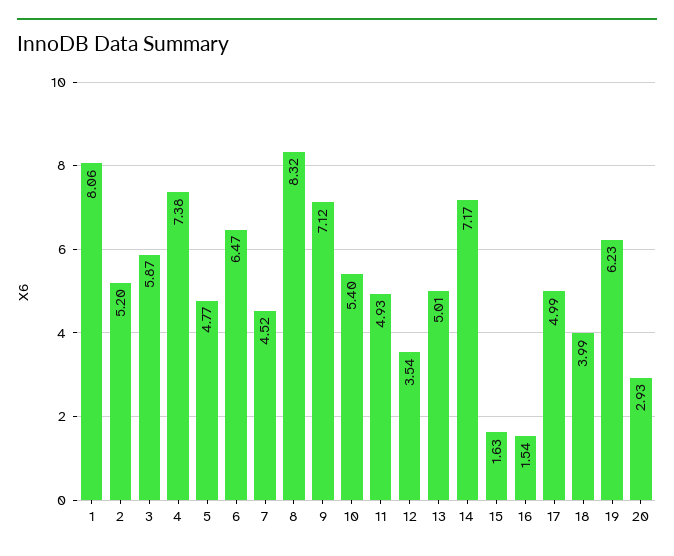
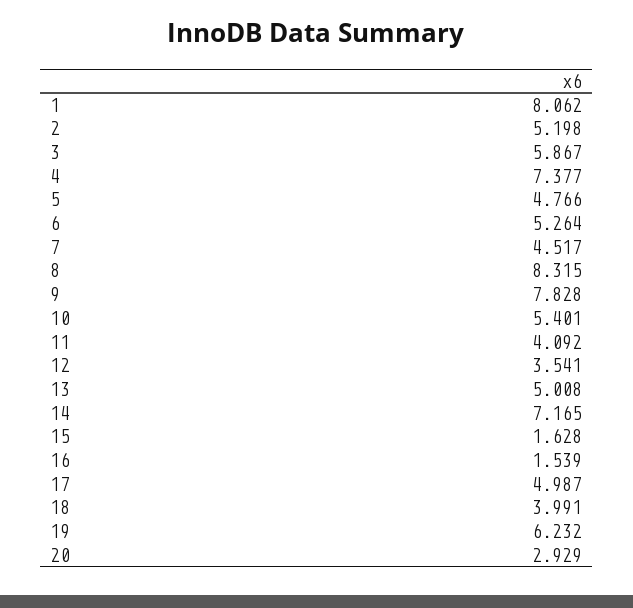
  {
    "1": 8.062,
    "2": 5.198,
    "3": 5.867,
    "4": 7.377,
    "5": 4.766,
-   "6": 6.47,
+   "6": 5.264,
    "7": 4.517,
    "8": 8.315,
-   "9": 7.12,
+   "9": 7.828,
    "10": 5.401,
-   "11": 4.93,
+   "11": 4.092,
    "12": 3.541,
    "13": 5.008,
    "14": 7.165,
    "15": 1.628,
    "16": 1.539,
    "17": 4.987,
    "18": 3.991,
    "19": 6.232,
    "20": 2.929
  }

